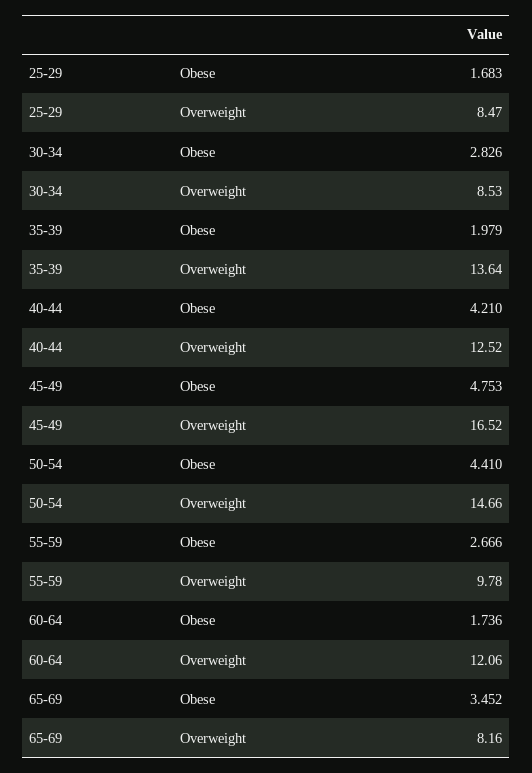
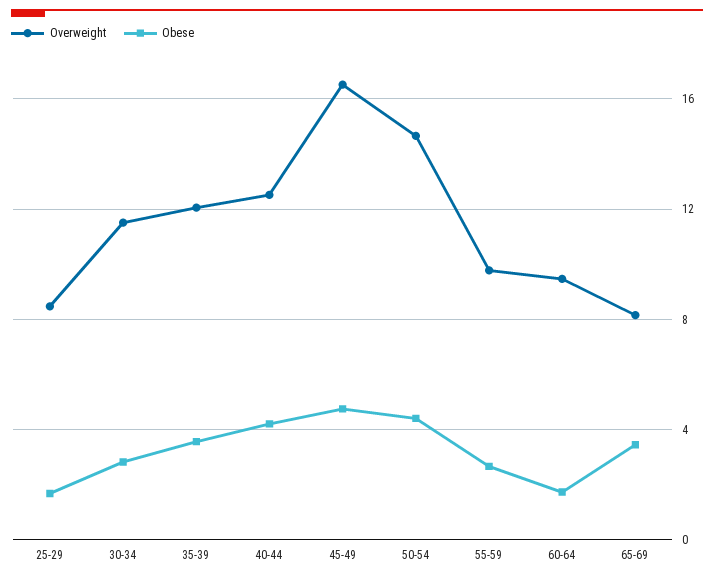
  {
    "Obese": {
      "25-29": 1.683,
      "30-34": 2.826,
-     "35-39": 1.979,
+     "35-39": 3.5,
      "40-44": 4.21,
      "45-49": 4.753,
      "50-54": 4.41,
      "55-59": 2.666,
      "60-64": 1.736,
      "65-69": 3.452
    },
    "Overweight": {
      "25-29": 8.47,
-     "30-34": 8.53,
+     "30-34": 11.5,
-     "35-39": 13.64,
+     "35-39": 12,
      "40-44": 12.52,
      "45-49": 16.52,
      "50-54": 14.66,
      "55-59": 9.78,
-     "60-64": 12.06,
+     "60-64": 9.5,
      "65-69": 8.16
    }
  }

